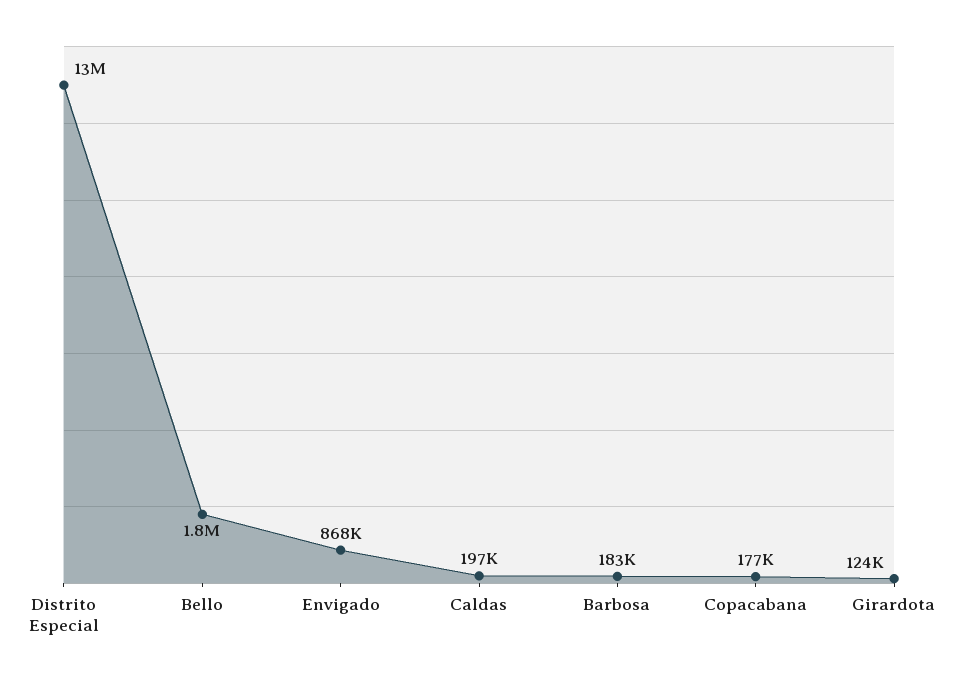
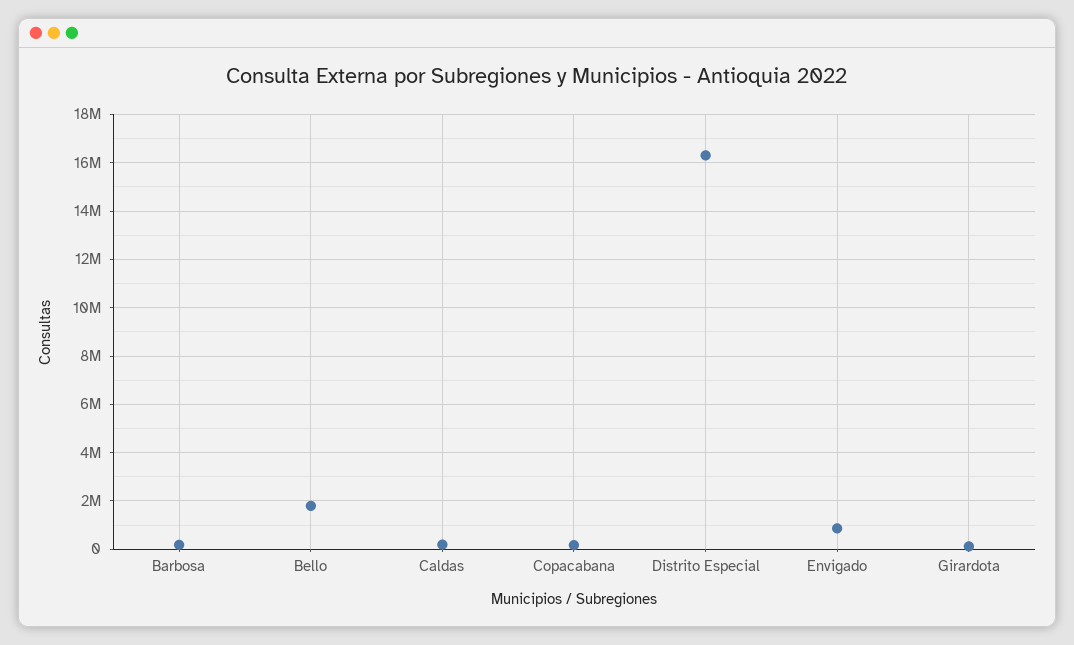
  {
-   "Distrito Especial": 13000000,
+   "Distrito Especial": 16250000,
    "Bello": 1800000,
    "Envigado": 868000,
    "Caldas": 197000,
    "Barbosa": 183000,
    "Copacabana": 177000,
    "Girardota": 124000
  }

